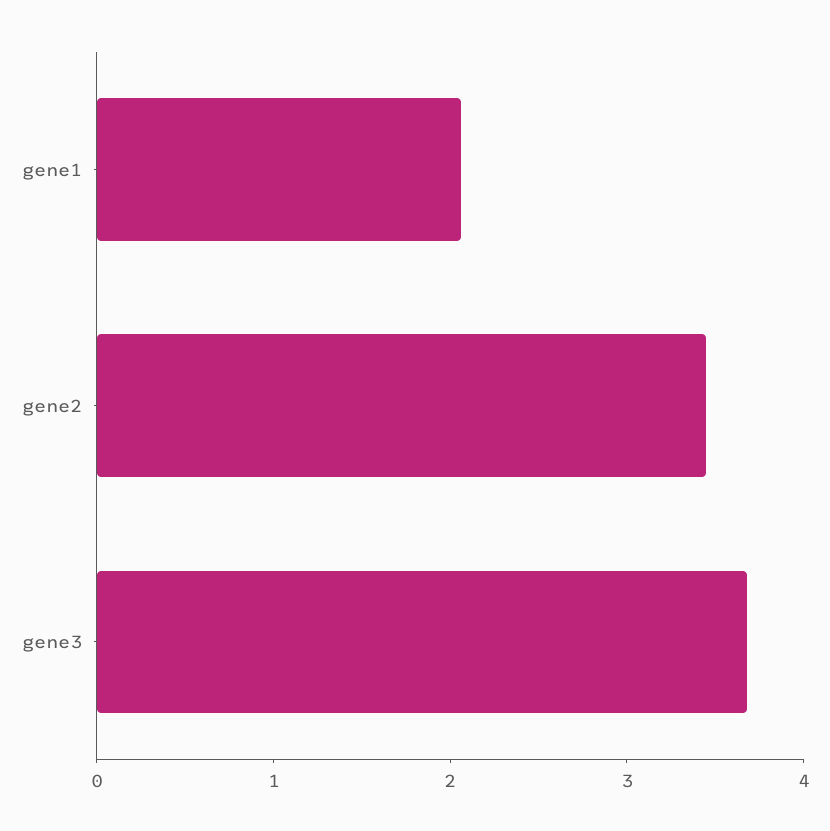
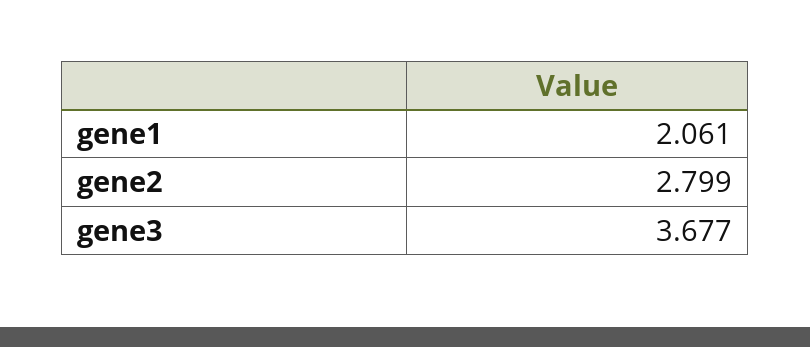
  {
    "gene1": 2.061,
-   "gene2": 3.4,
+   "gene2": 2.799,
    "gene3": 3.677
  }

